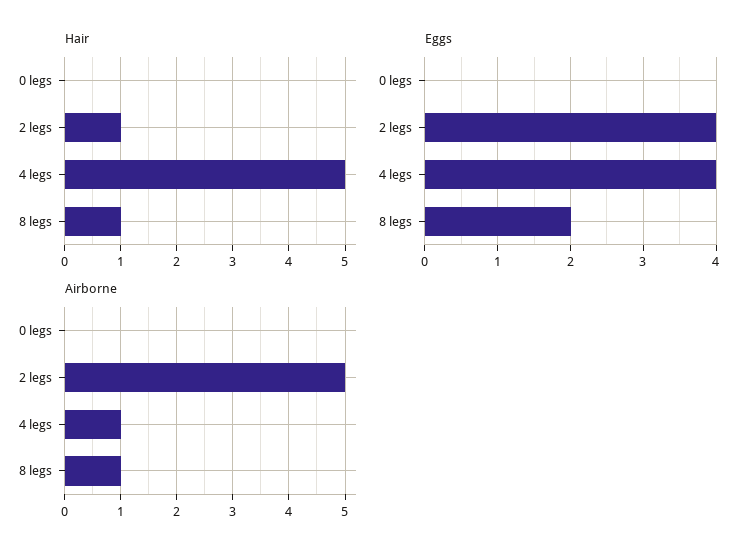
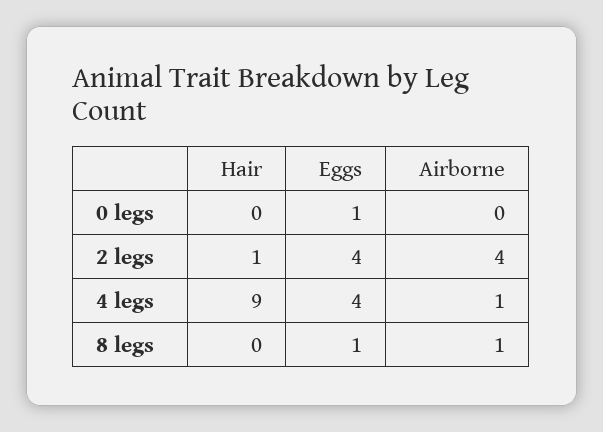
  {
    "Hair": {
      "0 legs": 0,
      "2 legs": 1,
-     "4 legs": 5,
+     "4 legs": 9,
-     "8 legs": 1
+     "8 legs": 0
    },
    "Eggs": {
-     "0 legs": 0,
+     "0 legs": 1,
      "2 legs": 4,
      "4 legs": 4,
-     "8 legs": 2
+     "8 legs": 1
    },
    "Airborne": {
      "0 legs": 0,
-     "2 legs": 5,
+     "2 legs": 4,
      "4 legs": 1,
      "8 legs": 1
    }
  }

